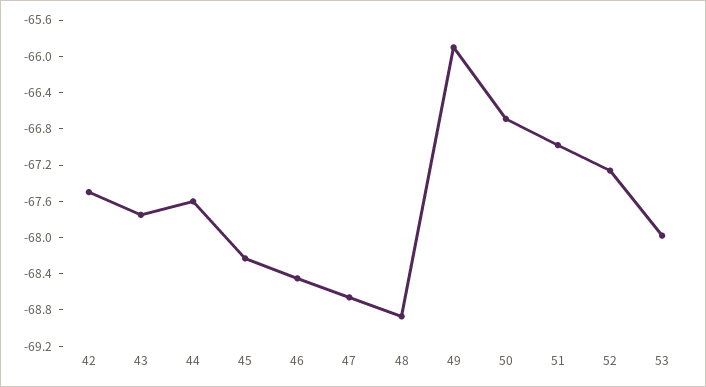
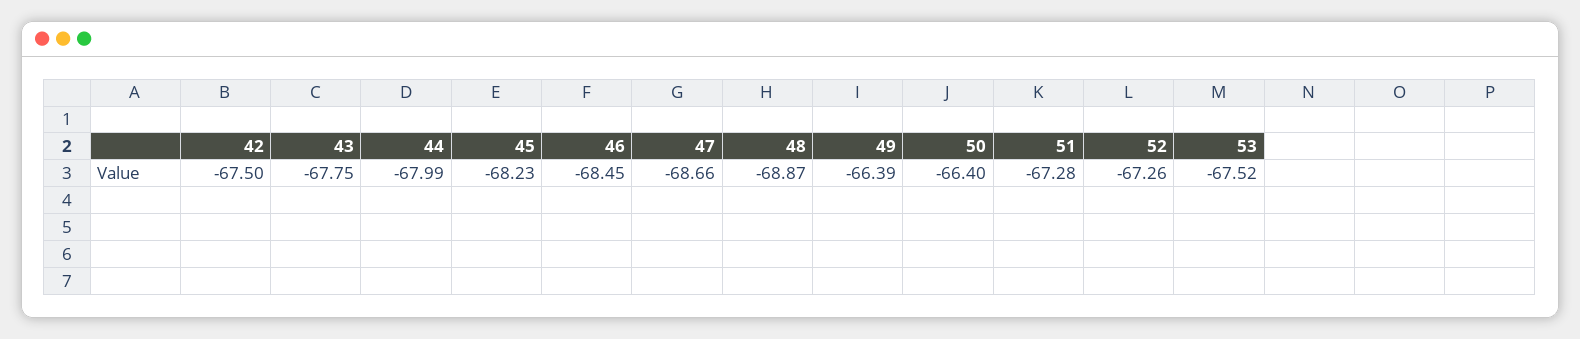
  {
    "42": -67.5,
    "43": -67.75,
-   "44": -67.6,
+   "44": -67.99,
    "45": -68.23,
    "46": -68.45,
    "47": -68.66,
    "48": -68.87,
-   "49": -65.9,
+   "49": -66.39,
-   "50": -66.7,
+   "50": -66.4,
-   "51": -67,
+   "51": -67.28,
    "52": -67.26,
-   "53": -68
+   "53": -67.52
  }

